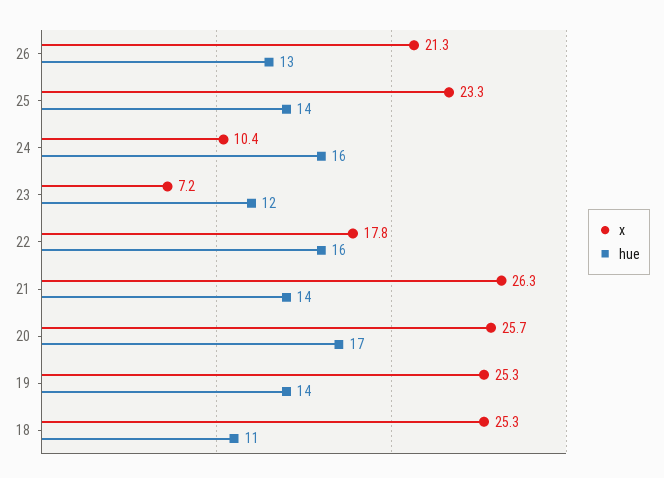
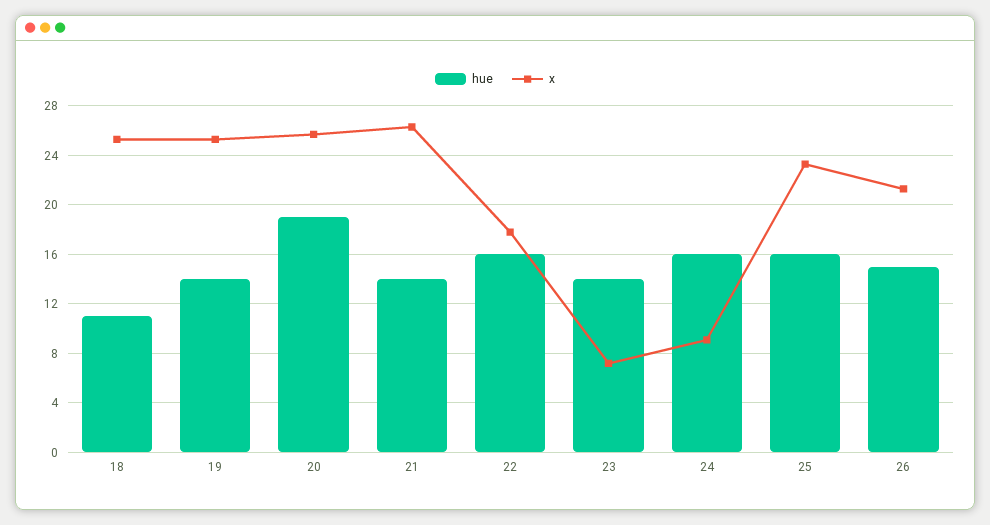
  {
    "x": {
      "26": 21.3,
      "25": 23.3,
-     "24": 10.4,
+     "24": 9,
      "23": 7.2,
      "22": 17.8,
      "21": 26.3,
      "20": 25.7,
      "19": 25.3,
      "18": 25.3
    },
    "hue": {
-     "26": 13,
+     "26": 15,
-     "25": 14,
+     "25": 16,
      "24": 16,
-     "23": 12,
+     "23": 14,
      "22": 16,
      "21": 14,
-     "20": 17,
+     "20": 19,
      "19": 14,
      "18": 11
    }
  }

